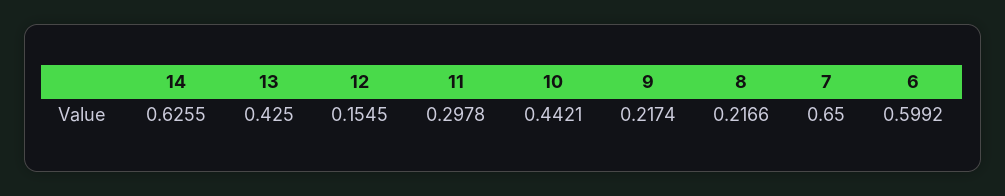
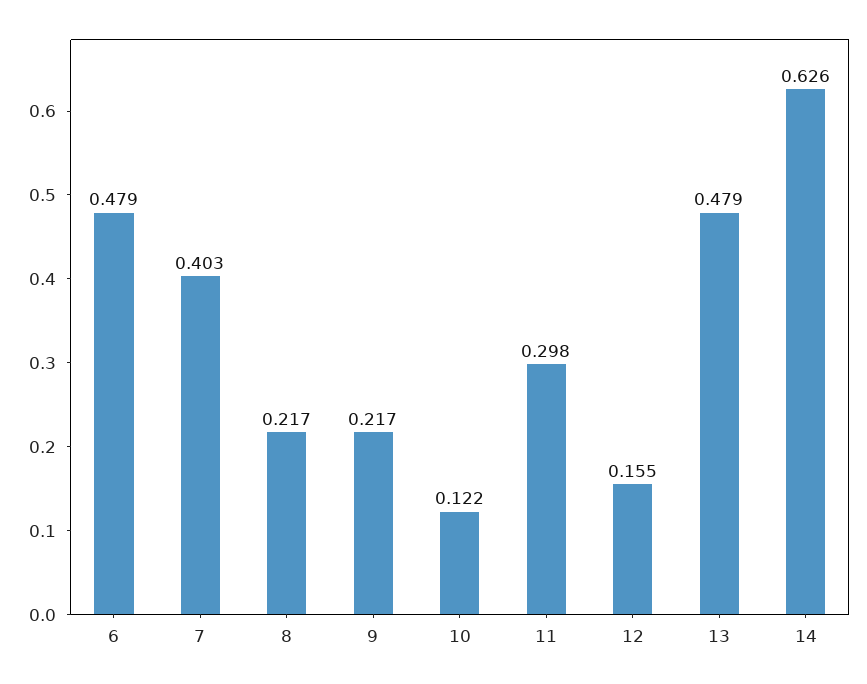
  {
    "14": 0.6255,
-   "13": 0.425,
+   "13": 0.479,
    "12": 0.1545,
    "11": 0.2978,
-   "10": 0.4421,
+   "10": 0.122,
    "9": 0.2174,
    "8": 0.2166,
-   "7": 0.65,
+   "7": 0.403,
-   "6": 0.5992
+   "6": 0.479
  }

